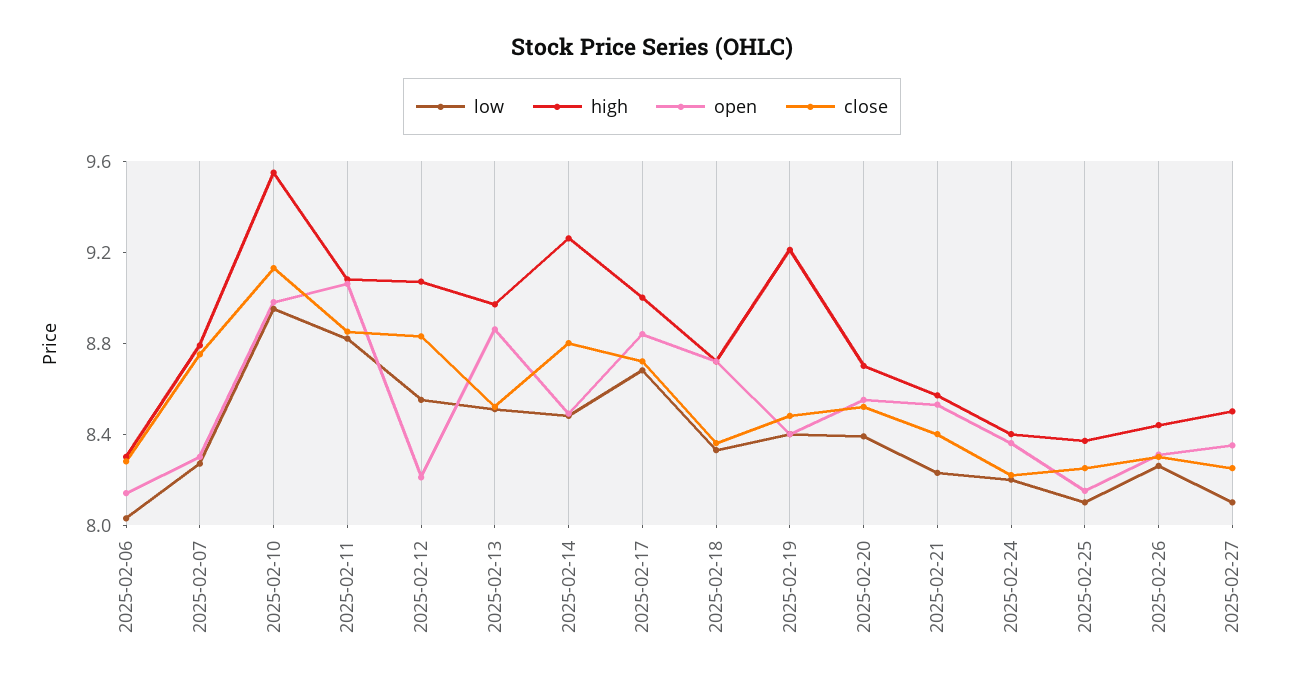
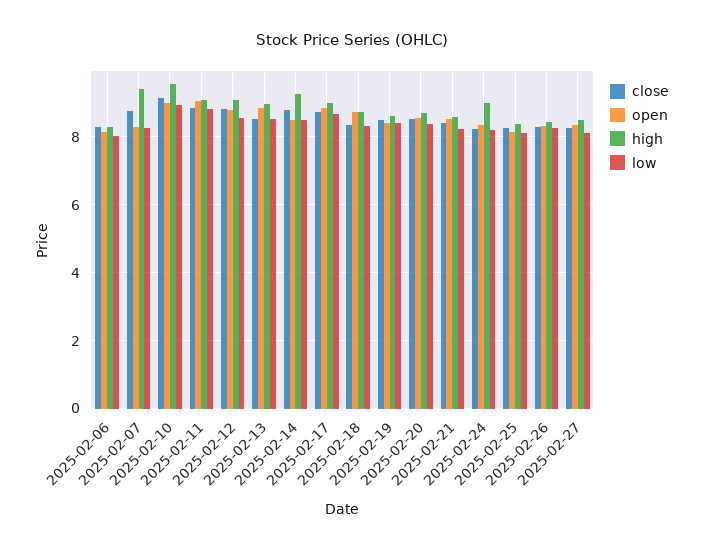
  {
    "low": {
      "2025-02-06": 8,
      "2025-02-07": 8.3,
      "2025-02-10": 9,
      "2025-02-11": 8.8,
      "2025-02-12": 8.6,
      "2025-02-13": 8.5,
      "2025-02-14": 8.5,
      "2025-02-17": 8.7,
      "2025-02-18": 8.3,
      "2025-02-19": 8.4,
      "2025-02-20": 8.4,
      "2025-02-21": 8.2,
      "2025-02-24": 8.2,
      "2025-02-25": 8.1,
      "2025-02-26": 8.3,
      "2025-02-27": 8.1
    },
    "high": {
      "2025-02-06": 8.3,
-     "2025-02-07": 8.8,
+     "2025-02-07": 9.4,
      "2025-02-10": 9.6,
      "2025-02-11": 9.1,
      "2025-02-12": 9.1,
      "2025-02-13": 9,
      "2025-02-14": 9.3,
      "2025-02-17": 9,
      "2025-02-18": 8.7,
-     "2025-02-19": 9.2,
+     "2025-02-19": 8.6,
      "2025-02-20": 8.7,
      "2025-02-21": 8.6,
-     "2025-02-24": 8.4,
+     "2025-02-24": 9,
      "2025-02-25": 8.4,
      "2025-02-26": 8.4,
      "2025-02-27": 8.5
    },
    "open": {
      "2025-02-06": 8.1,
      "2025-02-07": 8.3,
      "2025-02-10": 9,
      "2025-02-11": 9.1,
-     "2025-02-12": 8.2,
+     "2025-02-12": 8.8,
      "2025-02-13": 8.9,
      "2025-02-14": 8.5,
      "2025-02-17": 8.8,
      "2025-02-18": 8.7,
      "2025-02-19": 8.4,
      "2025-02-20": 8.6,
      "2025-02-21": 8.5,
      "2025-02-24": 8.4,
      "2025-02-25": 8.2,
      "2025-02-26": 8.3,
      "2025-02-27": 8.4
    },
    "close": {
      "2025-02-06": 8.3,
      "2025-02-07": 8.8,
      "2025-02-10": 9.1,
      "2025-02-11": 8.9,
      "2025-02-12": 8.8,
      "2025-02-13": 8.5,
      "2025-02-14": 8.8,
      "2025-02-17": 8.7,
      "2025-02-18": 8.4,
      "2025-02-19": 8.5,
      "2025-02-20": 8.5,
      "2025-02-21": 8.4,
      "2025-02-24": 8.2,
      "2025-02-25": 8.3,
      "2025-02-26": 8.3,
      "2025-02-27": 8.3
    }
  }

